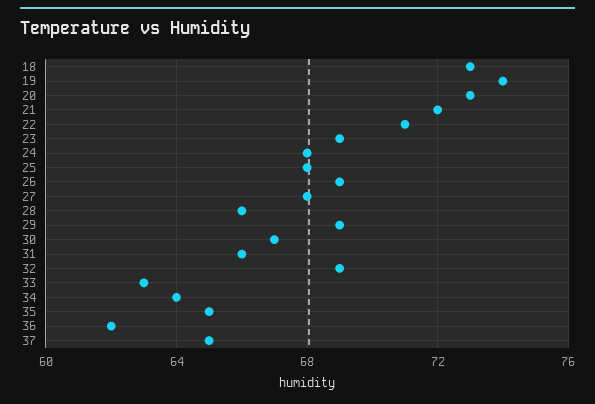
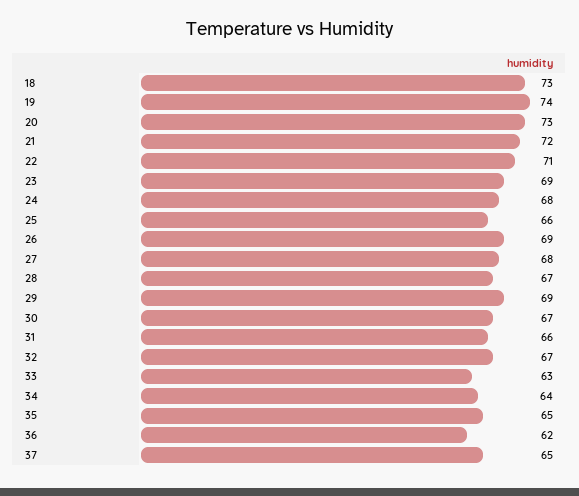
  {
    "18": 73,
    "19": 74,
    "20": 73,
    "21": 72,
    "22": 71,
    "23": 69,
    "24": 68,
-   "25": 68,
+   "25": 66,
    "26": 69,
    "27": 68,
-   "28": 66,
+   "28": 67,
    "29": 69,
    "30": 67,
    "31": 66,
-   "32": 69,
+   "32": 67,
    "33": 63,
    "34": 64,
    "35": 65,
    "36": 62,
    "37": 65
  }

